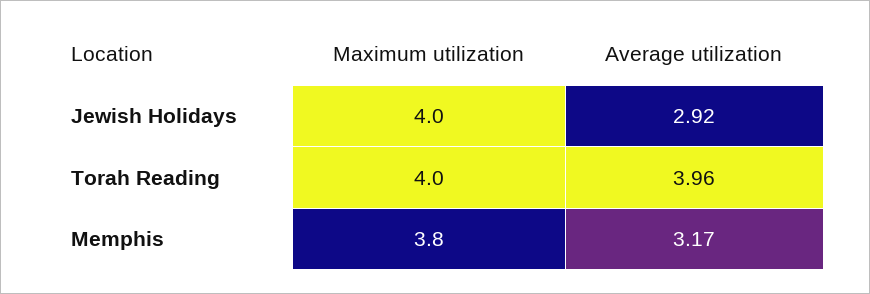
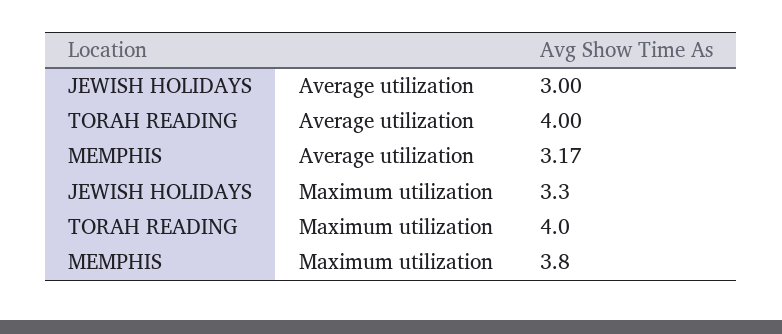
  {
    "Maximum utilization": {
-     "Jewish Holidays": 4,
+     "Jewish Holidays": 3.3,
      "Torah Reading": 4,
      "Memphis": 3.8
    },
    "Average utilization": {
-     "Jewish Holidays": 2.92,
+     "Jewish Holidays": 3,
-     "Torah Reading": 3.96,
+     "Torah Reading": 4,
      "Memphis": 3.17
    }
  }

